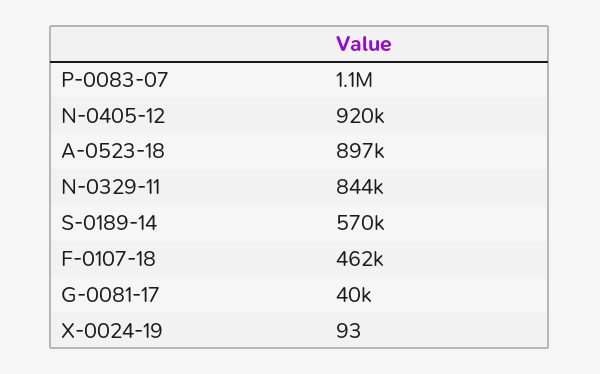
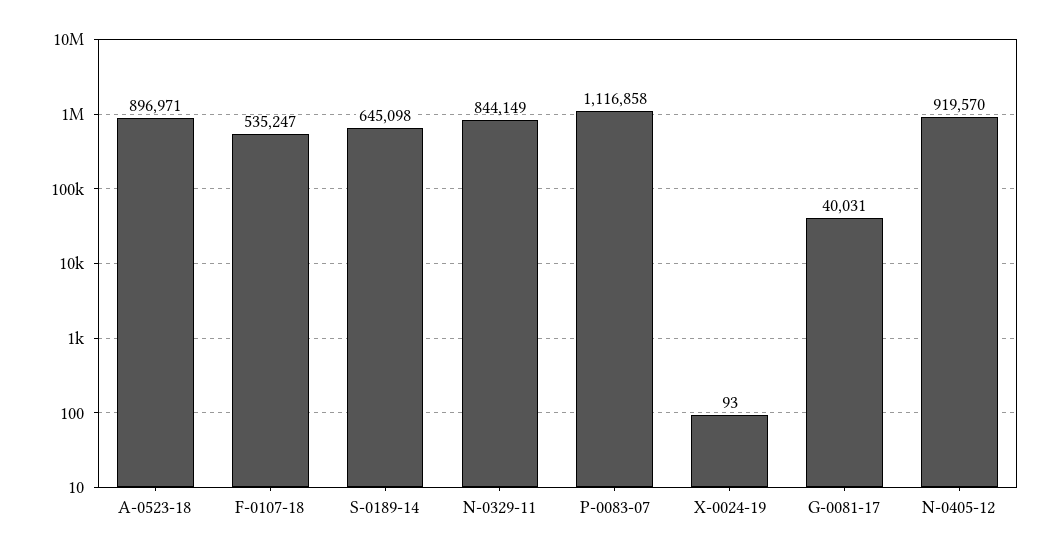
  {
    "P-0083-07": 1116858,
    "N-0405-12": 919570,
    "A-0523-18": 896971,
    "N-0329-11": 844149,
-   "S-0189-14": 570000,
+   "S-0189-14": 645098,
-   "F-0107-18": 462000,
+   "F-0107-18": 535247,
    "G-0081-17": 40031,
    "X-0024-19": 93
  }

